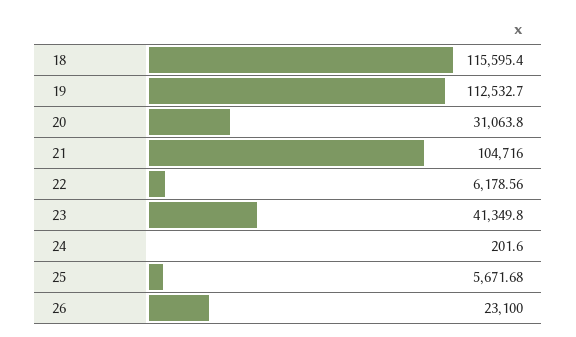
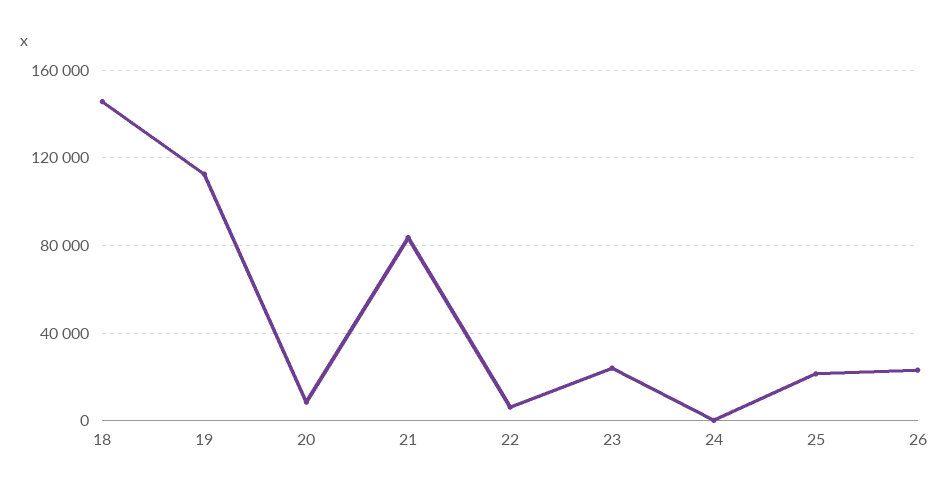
  {
-   "18": 115595.4,
+   "18": 145000,
    "19": 112532.7,
-   "20": 31063.8,
+   "20": 10000,
-   "21": 104716,
+   "21": 85000,
    "22": 6178.56,
-   "23": 41349.8,
+   "23": 25000,
    "24": 201.6,
-   "25": 5671.68,
+   "25": 20000,
    "26": 23100
  }

